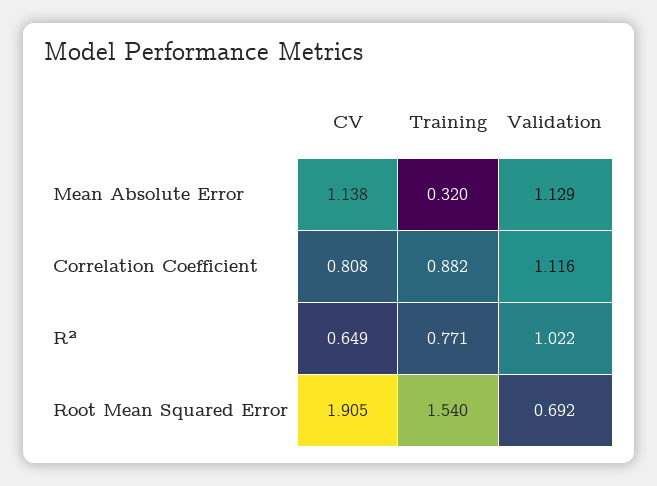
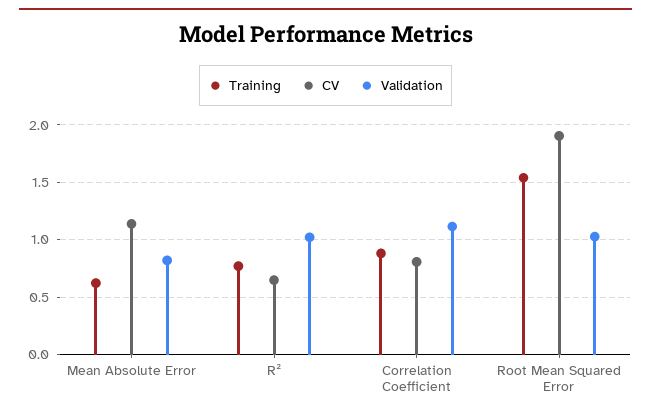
  {
    "CV": {
      "Mean Absolute Error": 1.138,
      "Correlation Coefficient": 0.808,
      "R²": 0.649,
      "Root Mean Squared Error": 1.905
    },
    "Training": {
-     "Mean Absolute Error": 0.32,
+     "Mean Absolute Error": 0.6,
      "Correlation Coefficient": 0.882,
      "R²": 0.771,
      "Root Mean Squared Error": 1.54
    },
    "Validation": {
-     "Mean Absolute Error": 1.129,
+     "Mean Absolute Error": 0.8,
      "Correlation Coefficient": 1.116,
      "R²": 1.022,
-     "Root Mean Squared Error": 0.692
+     "Root Mean Squared Error": 1
    }
  }

